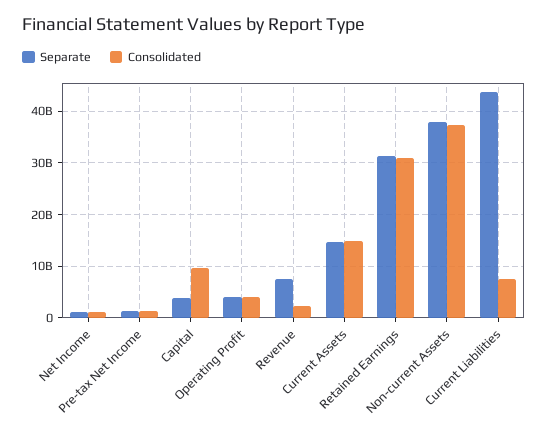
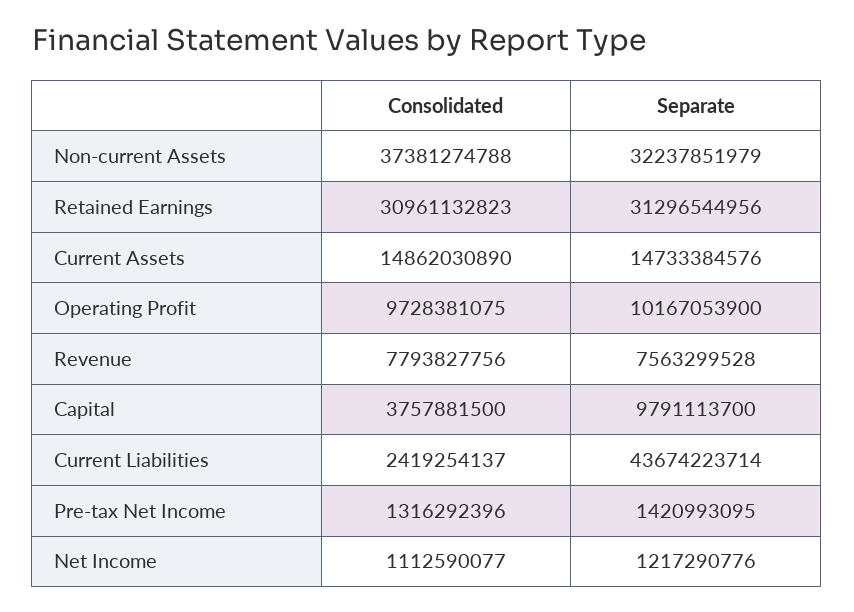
  {
    "Separate": {
      "Net Income": 1217290776,
      "Pre-tax Net Income": 1420993095,
-     "Capital": 4000000000,
+     "Capital": 9791113700,
-     "Operating Profit": 4000000000,
+     "Operating Profit": 10167053900,
      "Revenue": 7563299528,
      "Current Assets": 14733384576,
      "Retained Earnings": 31296544956,
-     "Non-current Assets": 38000000000,
+     "Non-current Assets": 32237851979,
      "Current Liabilities": 43674223714
    },
    "Consolidated": {
      "Net Income": 1112590077,
      "Pre-tax Net Income": 1316292396,
-     "Capital": 10000000000,
+     "Capital": 3757881500,
-     "Operating Profit": 4000000000,
+     "Operating Profit": 9728381075,
-     "Revenue": 2000000000,
+     "Revenue": 7793827756,
      "Current Assets": 14862030890,
      "Retained Earnings": 30961132823,
      "Non-current Assets": 37381274788,
-     "Current Liabilities": 8000000000
+     "Current Liabilities": 2419254137
    }
  }

